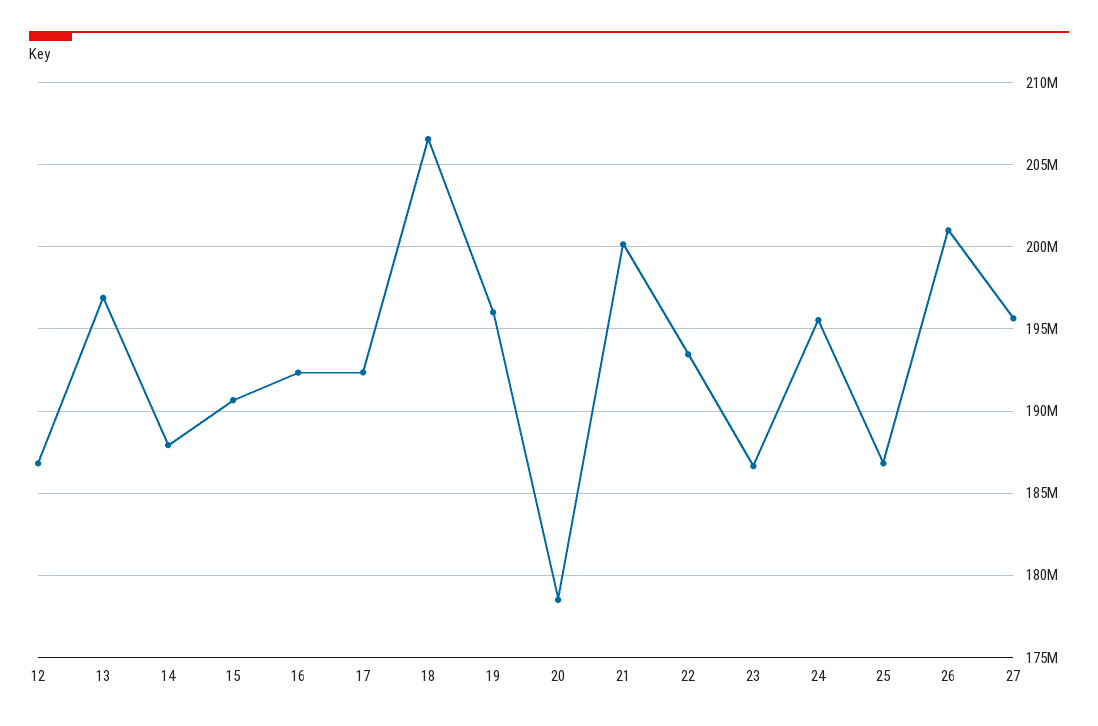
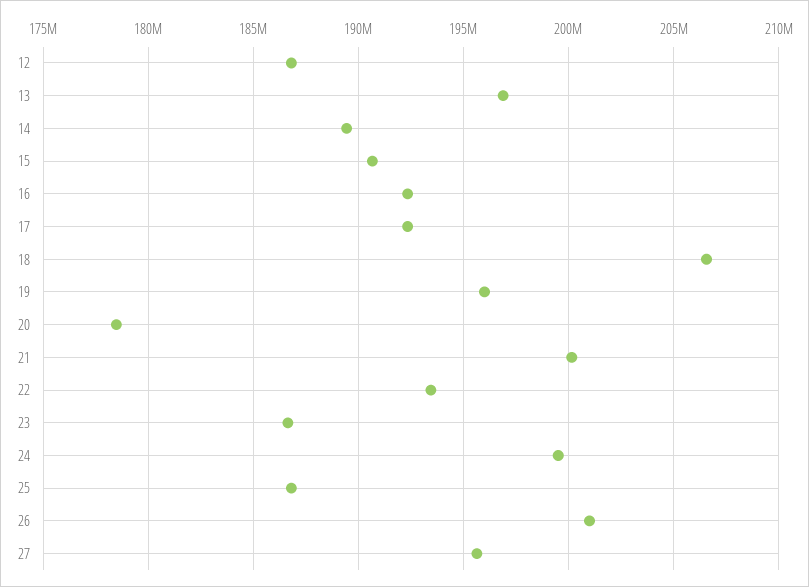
  {
    "12": 187000000,
    "13": 197000000,
-   "14": 188000000,
+   "14": 189500000,
    "15": 190500000,
    "16": 192500000,
    "17": 192500000,
    "18": 206500000,
    "19": 196000000,
    "20": 178500000,
    "21": 200000000,
    "22": 193500000,
    "23": 186500000,
-   "24": 195500000,
+   "24": 199500000,
    "25": 187000000,
    "26": 201000000,
    "27": 195500000
  }

